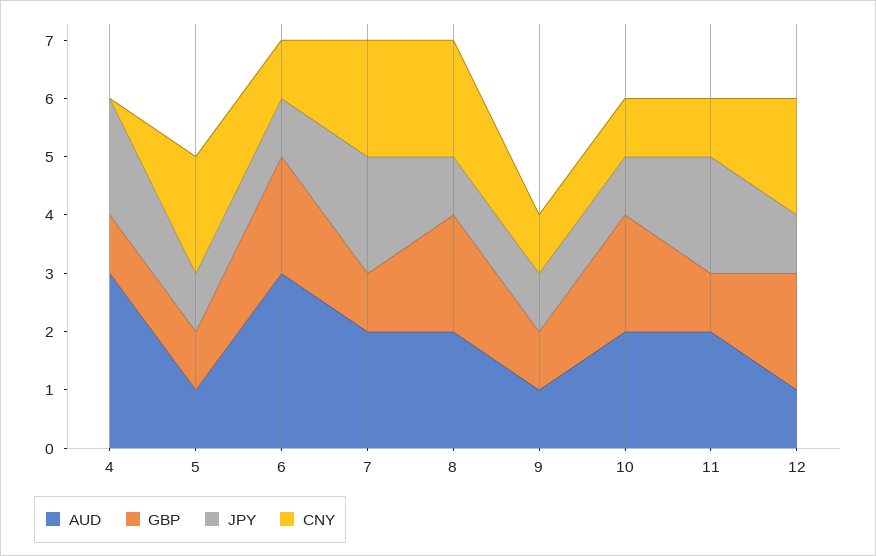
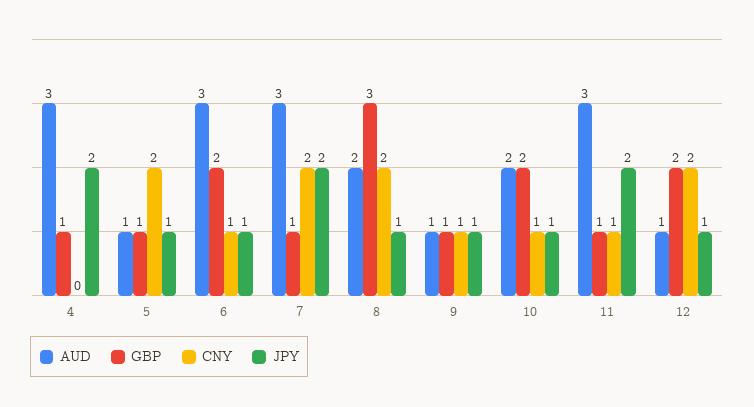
  {
    "AUD": {
      "4": 3,
      "5": 1,
      "6": 3,
-     "7": 2,
+     "7": 3,
      "8": 2,
      "9": 1,
      "10": 2,
-     "11": 2,
+     "11": 3,
      "12": 1
    },
    "GBP": {
      "4": 1,
      "5": 1,
      "6": 2,
      "7": 1,
-     "8": 2,
+     "8": 3,
      "9": 1,
      "10": 2,
      "11": 1,
      "12": 2
    },
    "JPY": {
      "4": 2,
      "5": 1,
      "6": 1,
      "7": 2,
      "8": 1,
      "9": 1,
      "10": 1,
      "11": 2,
      "12": 1
    },
    "CNY": {
      "4": 0,
      "5": 2,
      "6": 1,
      "7": 2,
      "8": 2,
      "9": 1,
      "10": 1,
      "11": 1,
      "12": 2
    }
  }

